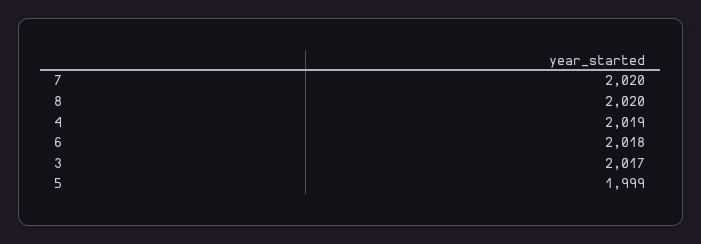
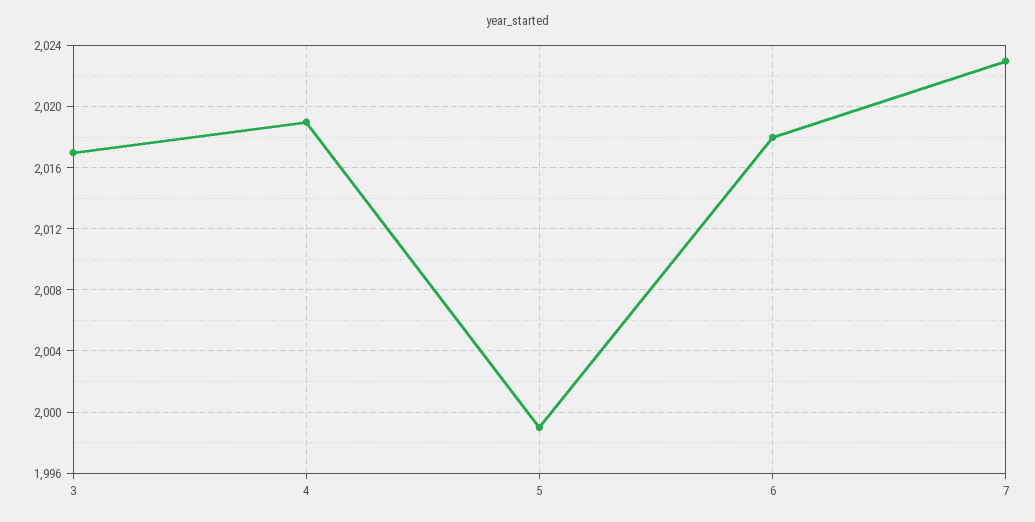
  {
-   "7": 2020,
+   "7": 2023,
-   "8": 2020,
    "4": 2019,
    "6": 2018,
    "3": 2017,
    "5": 1999
  }

